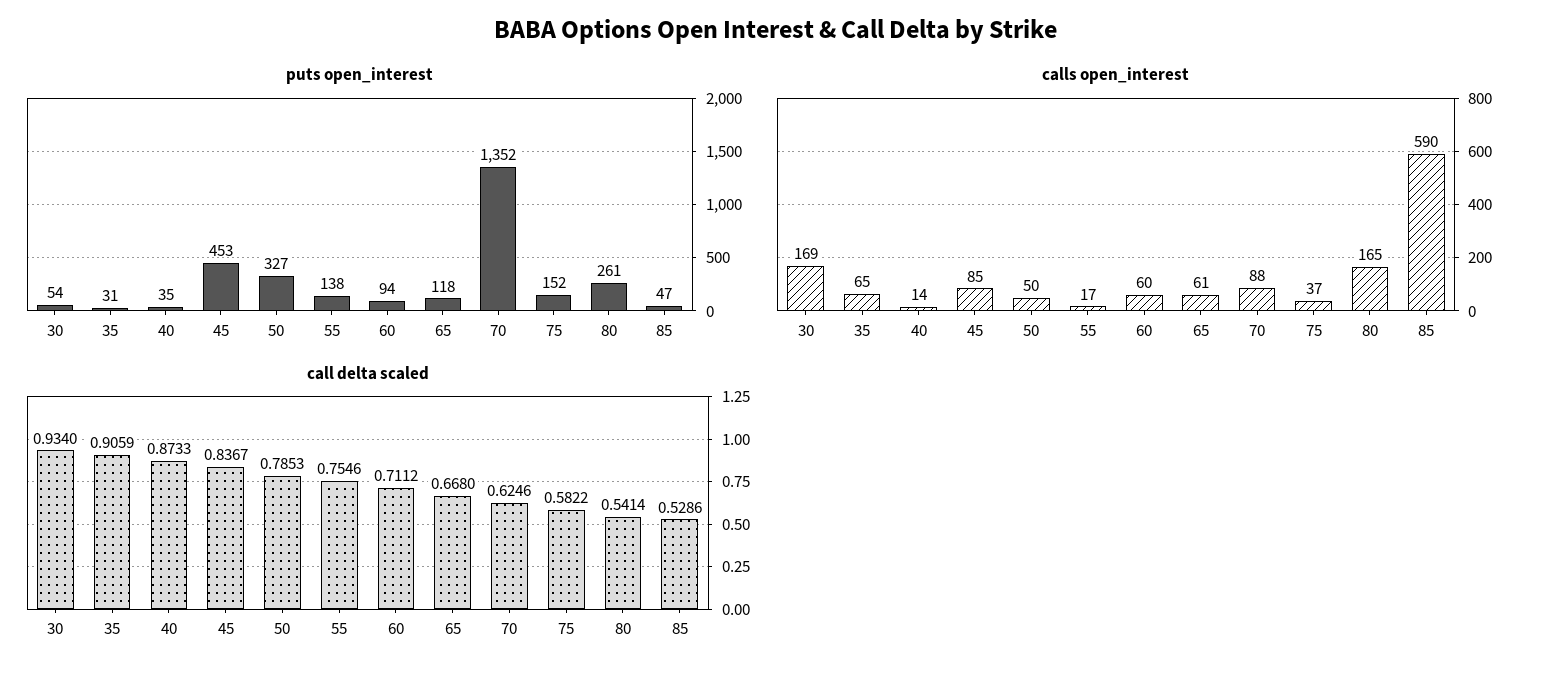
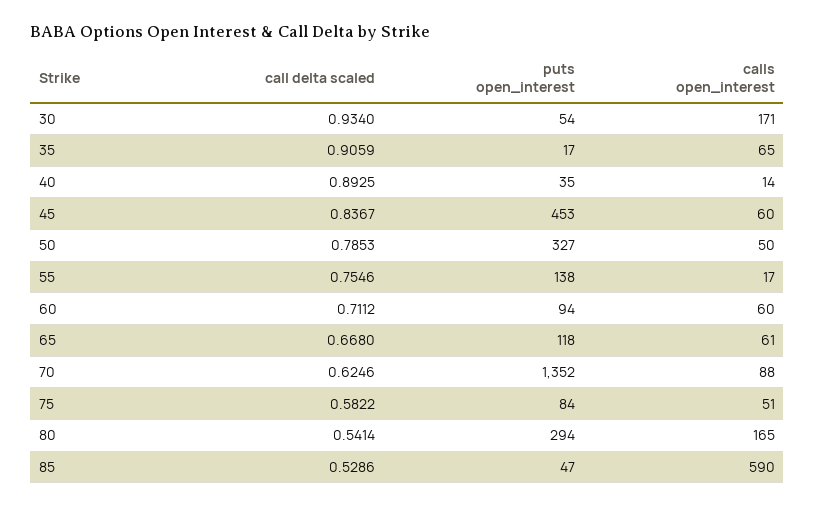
  {
    "puts open_interest": {
      "30": 54,
-     "35": 31,
+     "35": 17,
      "40": 35,
      "45": 453,
      "50": 327,
      "55": 138,
      "60": 94,
      "65": 118,
      "70": 1352,
-     "75": 152,
+     "75": 84,
-     "80": 261,
+     "80": 294,
      "85": 47
    },
    "calls open_interest": {
-     "30": 169,
+     "30": 171,
      "35": 65,
      "40": 14,
-     "45": 85,
+     "45": 60,
      "50": 50,
      "55": 17,
      "60": 60,
      "65": 61,
      "70": 88,
-     "75": 37,
+     "75": 51,
      "80": 165,
      "85": 590
    },
    "call delta scaled": {
      "30": 0.934,
      "35": 0.9059,
-     "40": 0.8733,
+     "40": 0.8925,
      "45": 0.8367,
      "50": 0.7853,
      "55": 0.7546,
      "60": 0.7112,
      "65": 0.668,
      "70": 0.6246,
      "75": 0.5822,
      "80": 0.5414,
      "85": 0.5286
    }
  }

